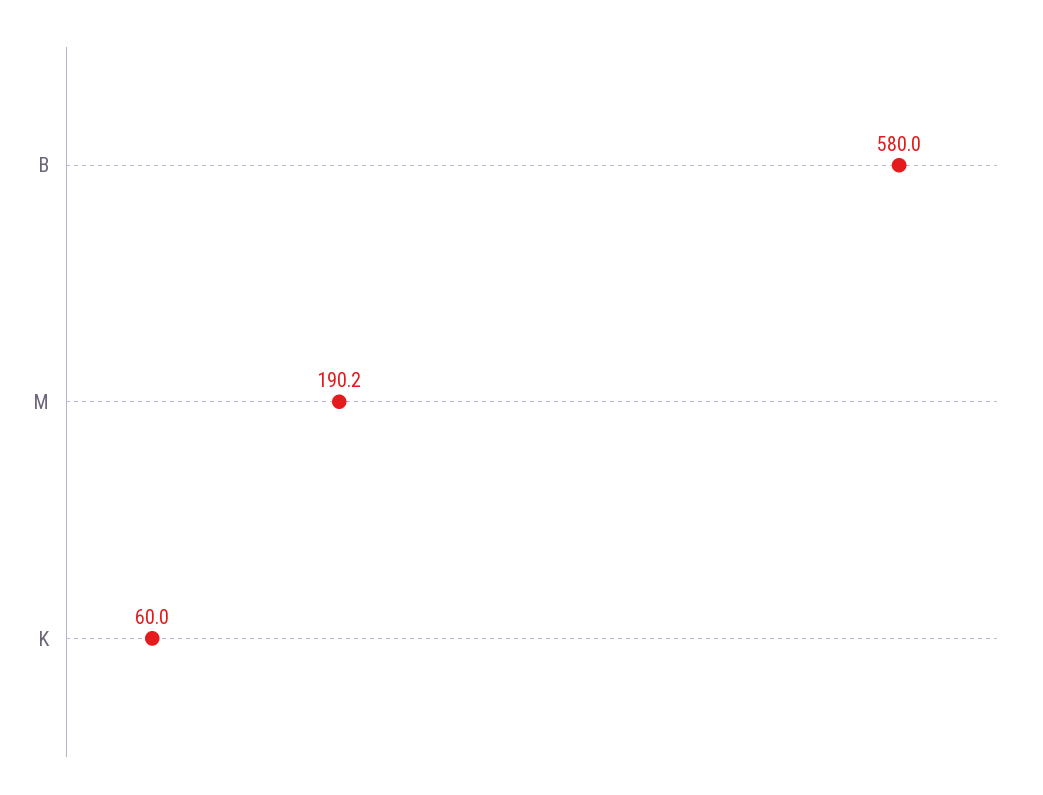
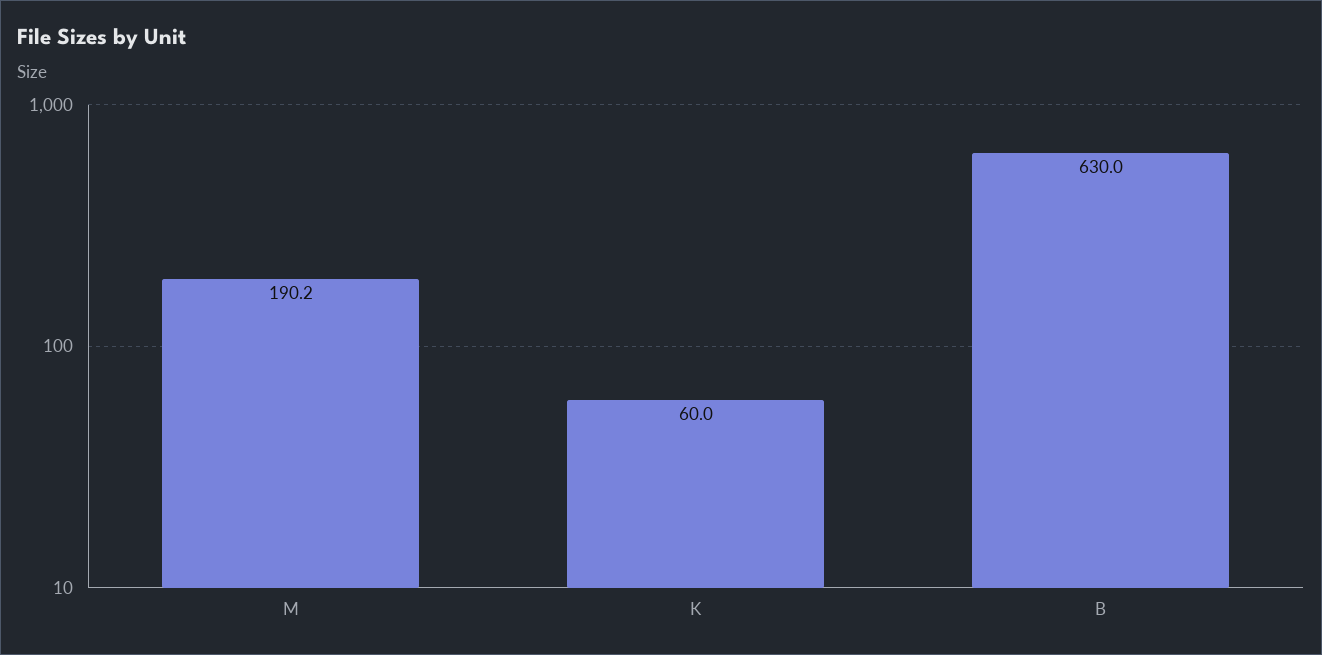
  {
-   "B": 580,
+   "B": 630,
    "M": 190.2,
    "K": 60
  }

